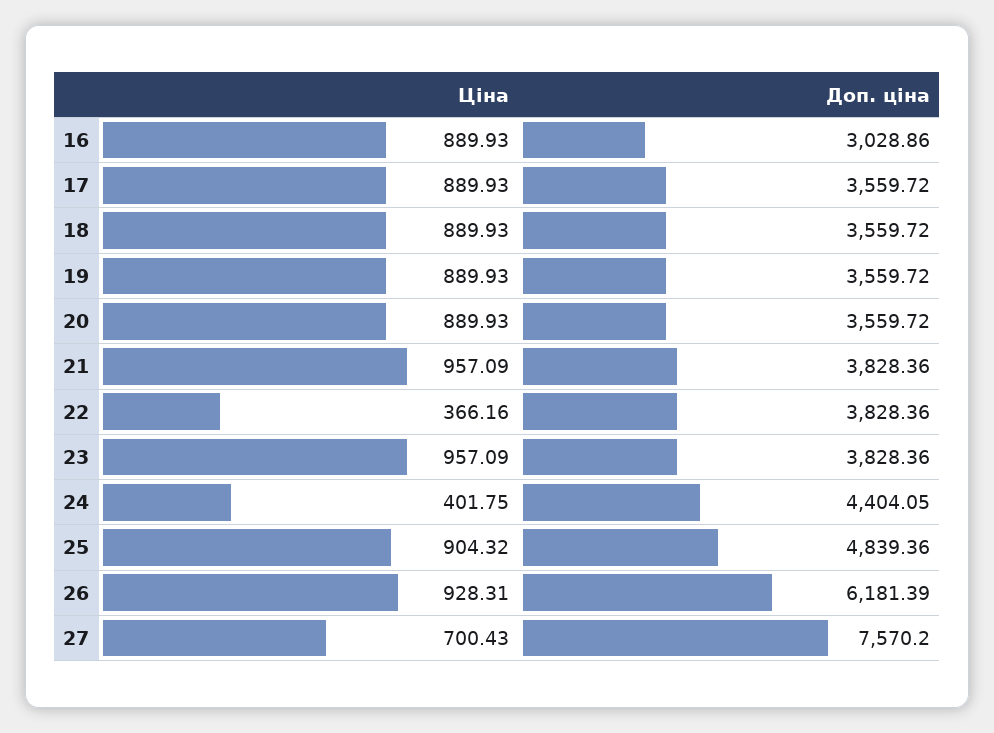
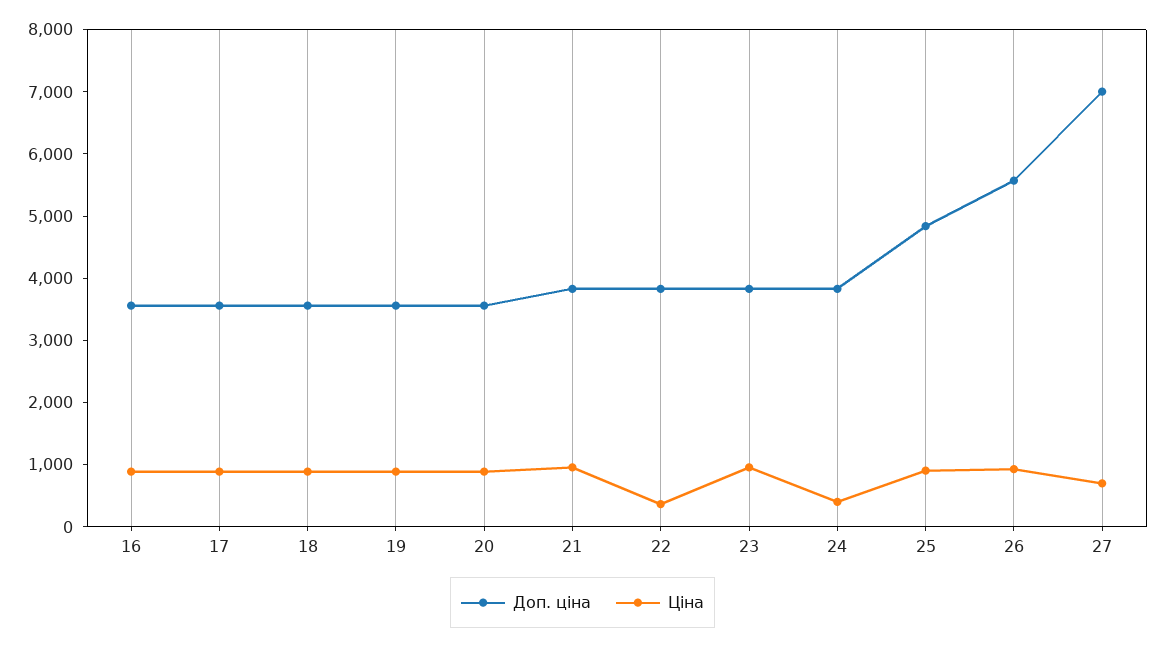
  {
    "Ціна": {
      "16": 889.93,
      "17": 889.93,
      "18": 889.93,
      "19": 889.93,
      "20": 889.93,
      "21": 957.09,
      "22": 366.16,
      "23": 957.09,
      "24": 401.75,
      "25": 904.32,
      "26": 928.31,
      "27": 700.43
    },
    "Доп. ціна": {
-     "16": 3028.86,
+     "16": 3600,
      "17": 3559.72,
      "18": 3559.72,
      "19": 3559.72,
      "20": 3559.72,
      "21": 3828.36,
      "22": 3828.36,
      "23": 3828.36,
-     "24": 4404.05,
+     "24": 3800,
      "25": 4839.36,
-     "26": 6181.39,
+     "26": 5600,
-     "27": 7570.2
+     "27": 7000
    }
  }

